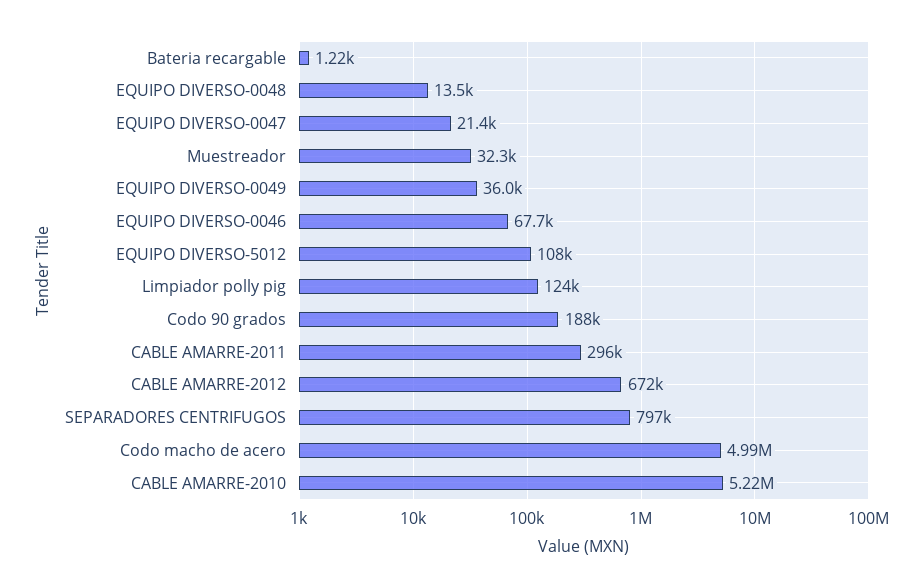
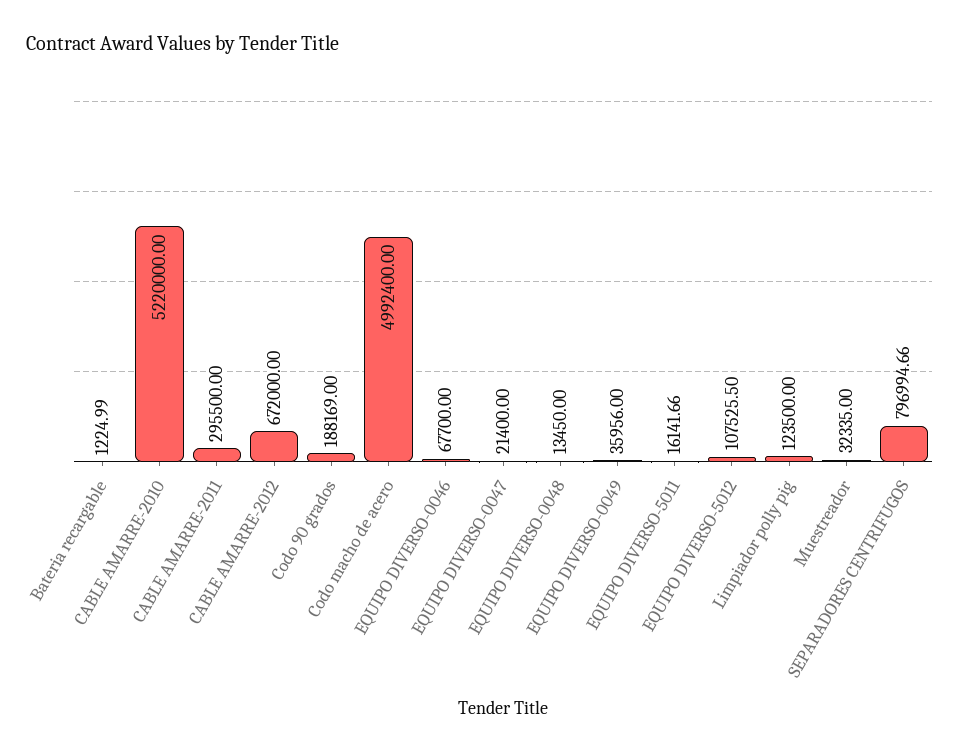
  {
    "Bateria recargable": 1224.99,
    "EQUIPO DIVERSO-0048": 13450,
    "EQUIPO DIVERSO-0047": 21400,
    "Muestreador": 32335,
    "EQUIPO DIVERSO-0049": 35956,
    "EQUIPO DIVERSO-0046": 67700,
    "EQUIPO DIVERSO-5012": 107525.5,
    "Limpiador polly pig": 123500,
    "Codo 90 grados": 188169,
    "CABLE AMARRE-2011": 295500,
    "CABLE AMARRE-2012": 672000,
    "SEPARADORES CENTRIFUGOS": 796994.66,
    "Codo macho de acero": 4992400,
-   "CABLE AMARRE-2010": 5220000
+   "CABLE AMARRE-2010": 5220000,
+   "EQUIPO DIVERSO-5011": 16141.66
  }

